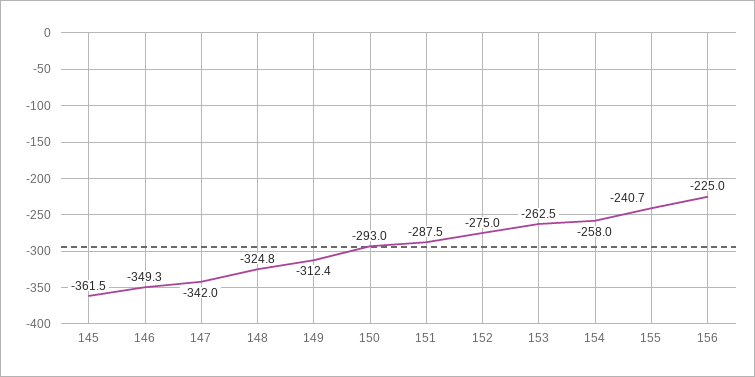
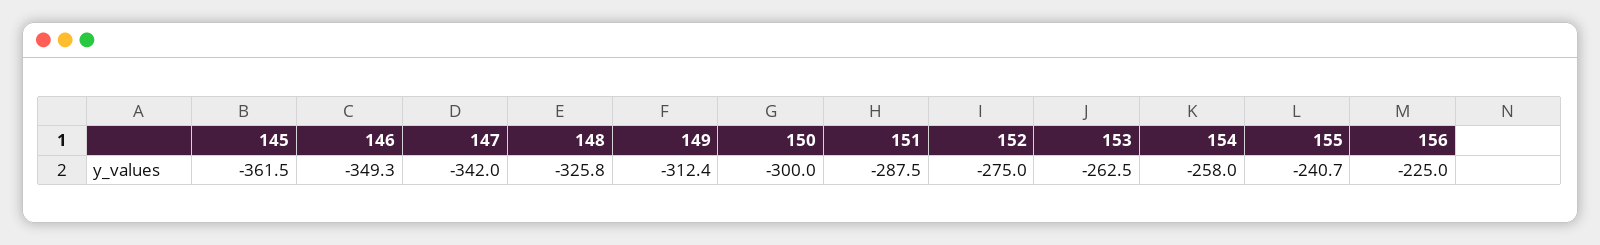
  {
    "145": -361.5,
    "146": -349.3,
    "147": -342,
-   "148": -324.8,
+   "148": -325.8,
    "149": -312.4,
-   "150": -293,
+   "150": -300,
    "151": -287.5,
    "152": -275,
    "153": -262.5,
    "154": -258,
    "155": -240.7,
    "156": -225
  }

